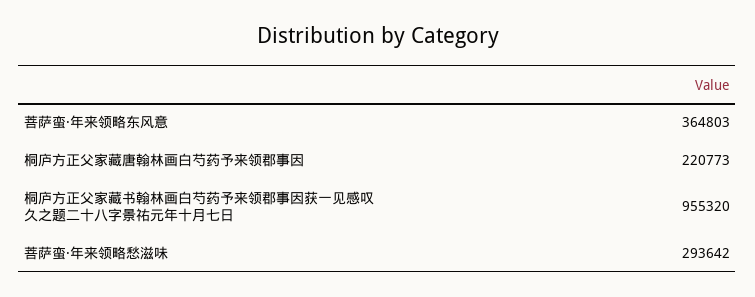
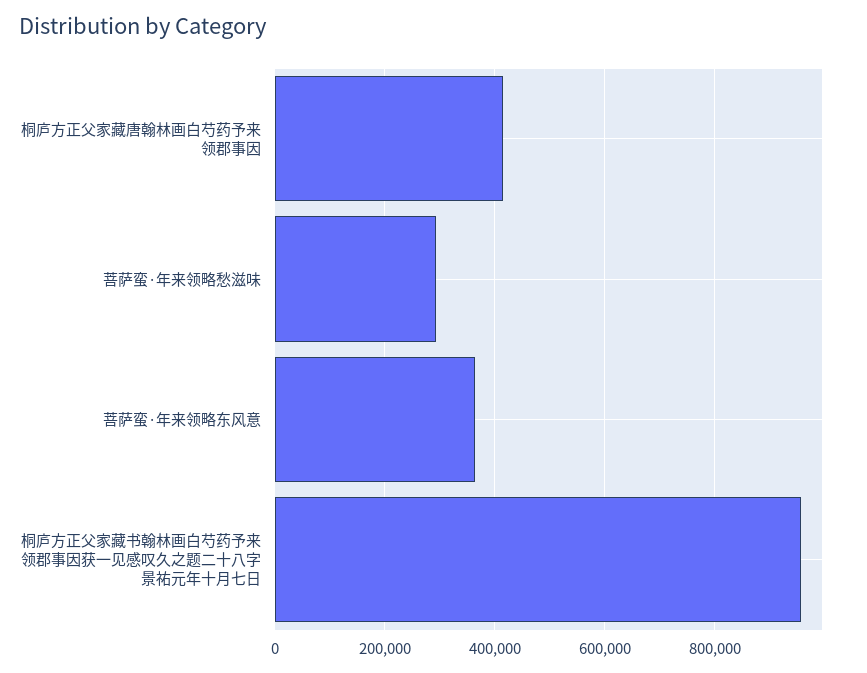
  {
    "菩萨蛮·年来领略东风意": 364803,
-   "桐庐方正父家藏唐翰林画白芍药予来领郡事因": 220773,
+   "桐庐方正父家藏唐翰林画白芍药予来领郡事因": 420000,
    "桐庐方正父家藏书翰林画白芍药予来领郡事因获一见感叹久之题二十八字景祐元年十月七日": 955320,
    "菩萨蛮·年来领略愁滋味": 293642
  }

